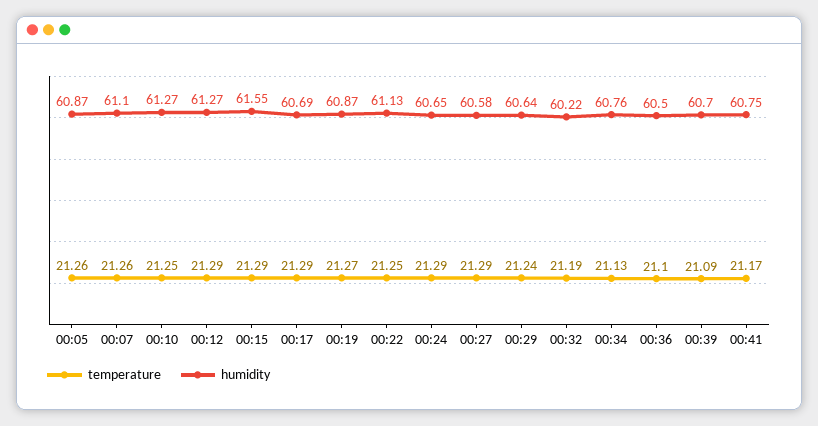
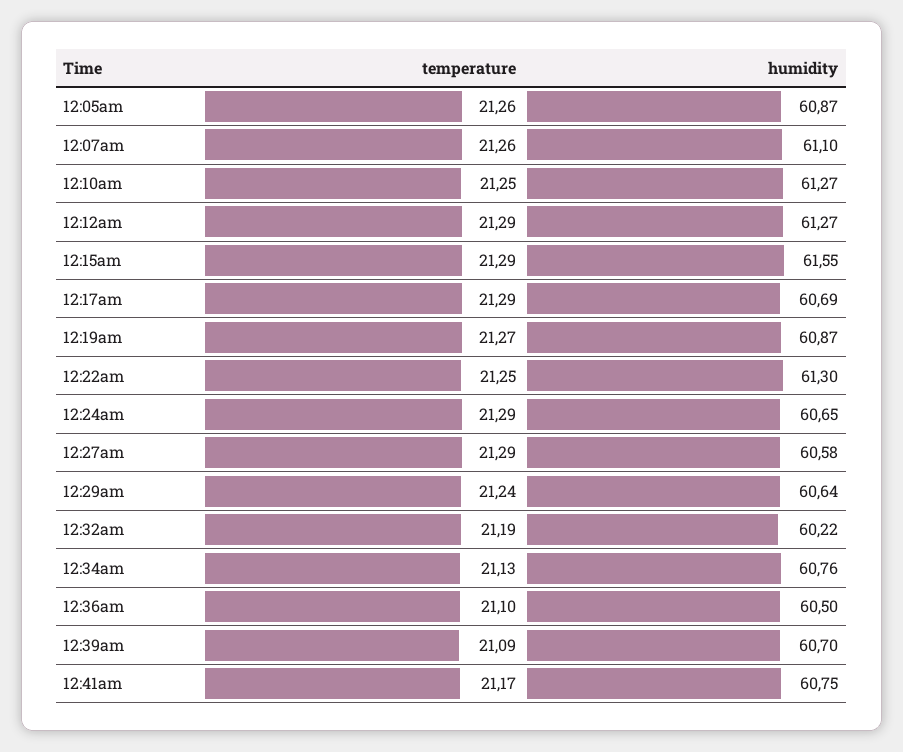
  {
    "temperature": {
      "00:05": 21.26,
      "00:07": 21.26,
      "00:10": 21.25,
      "00:12": 21.29,
      "00:15": 21.29,
      "00:17": 21.29,
      "00:19": 21.27,
      "00:22": 21.25,
      "00:24": 21.29,
      "00:27": 21.29,
      "00:29": 21.24,
      "00:32": 21.19,
      "00:34": 21.13,
      "00:36": 21.1,
      "00:39": 21.09,
      "00:41": 21.17
    },
    "humidity": {
      "00:05": 60.87,
      "00:07": 61.1,
      "00:10": 61.27,
      "00:12": 61.27,
      "00:15": 61.55,
      "00:17": 60.69,
      "00:19": 60.87,
-     "00:22": 61.13,
+     "00:22": 61.3,
      "00:24": 60.65,
      "00:27": 60.58,
      "00:29": 60.64,
      "00:32": 60.22,
      "00:34": 60.76,
      "00:36": 60.5,
      "00:39": 60.7,
      "00:41": 60.75
    }
  }

